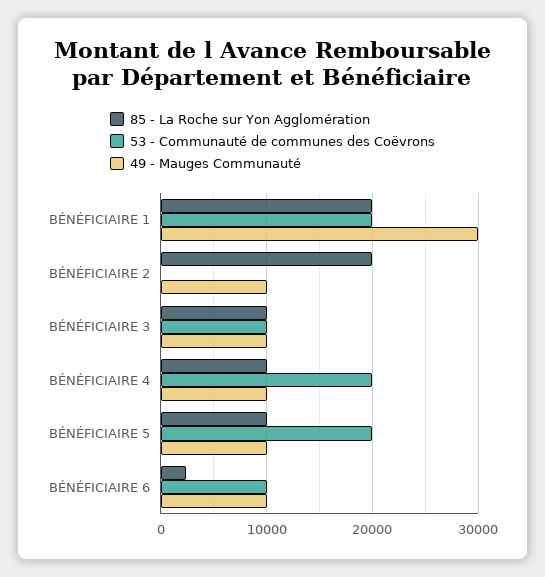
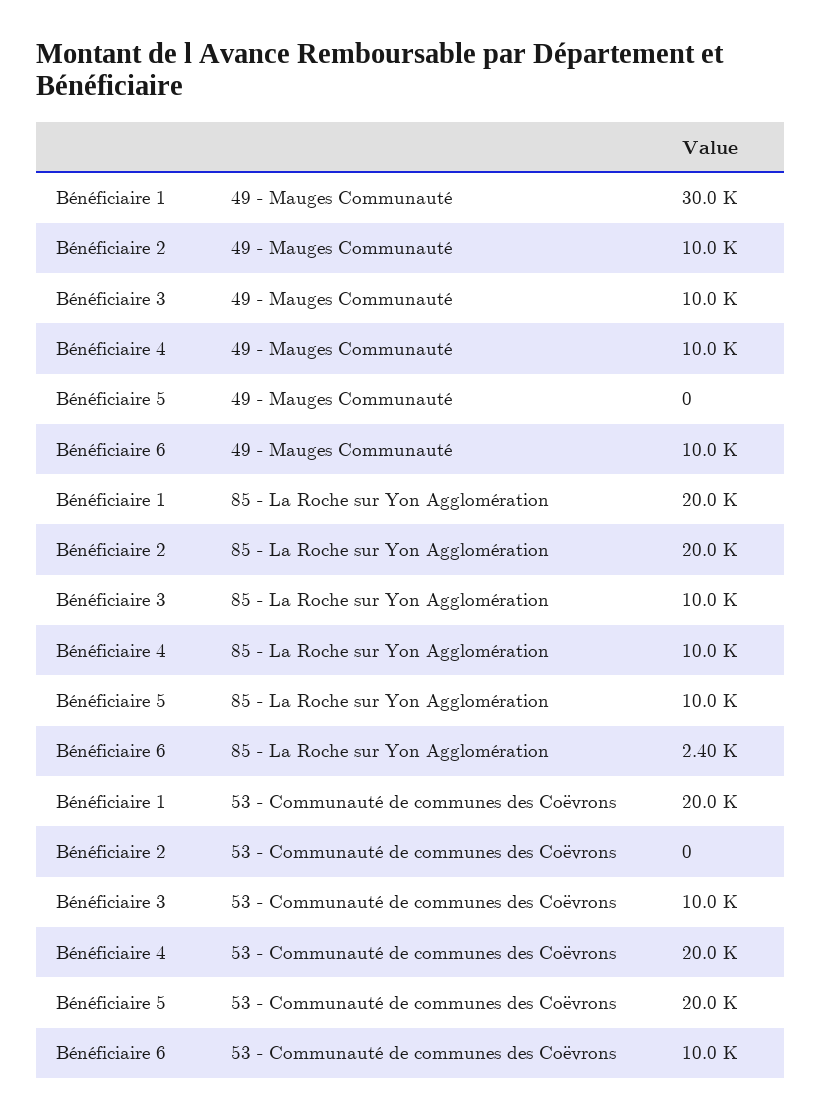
  {
    "85 - La Roche sur Yon Agglomération": {
      "BÉNÉFICIAIRE 1": 20000,
      "BÉNÉFICIAIRE 2": 20000,
      "BÉNÉFICIAIRE 3": 10000,
      "BÉNÉFICIAIRE 4": 10000,
      "BÉNÉFICIAIRE 5": 10000,
      "BÉNÉFICIAIRE 6": 2400
    },
    "53 - Communauté de communes des Coëvrons": {
      "BÉNÉFICIAIRE 1": 20000,
      "BÉNÉFICIAIRE 2": 0,
      "BÉNÉFICIAIRE 3": 10000,
      "BÉNÉFICIAIRE 4": 20000,
      "BÉNÉFICIAIRE 5": 20000,
      "BÉNÉFICIAIRE 6": 10000
    },
    "49 - Mauges Communauté": {
      "BÉNÉFICIAIRE 1": 30000,
      "BÉNÉFICIAIRE 2": 10000,
      "BÉNÉFICIAIRE 3": 10000,
      "BÉNÉFICIAIRE 4": 10000,
-     "BÉNÉFICIAIRE 5": 10000,
+     "BÉNÉFICIAIRE 5": 0,
      "BÉNÉFICIAIRE 6": 10000
    }
  }

